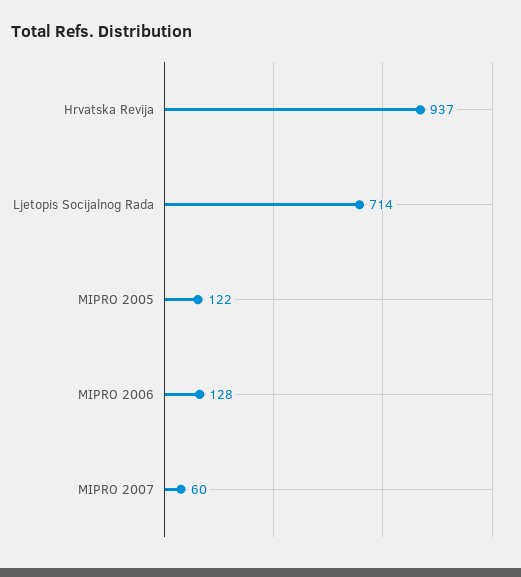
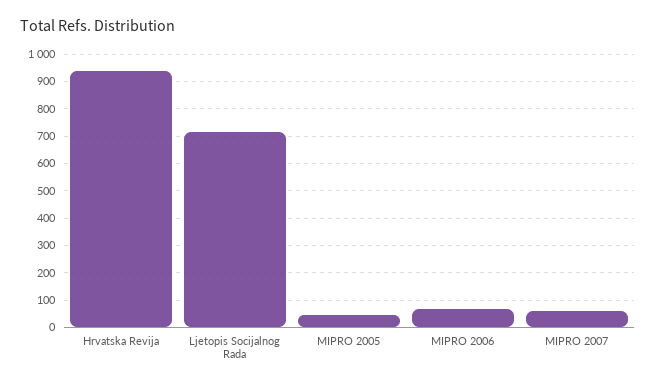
  {
    "Hrvatska Revija": 937,
    "Ljetopis Socijalnog Rada": 714,
-   "MIPRO 2005": 122,
+   "MIPRO 2005": 50,
-   "MIPRO 2006": 128,
+   "MIPRO 2006": 75,
    "MIPRO 2007": 60
  }

